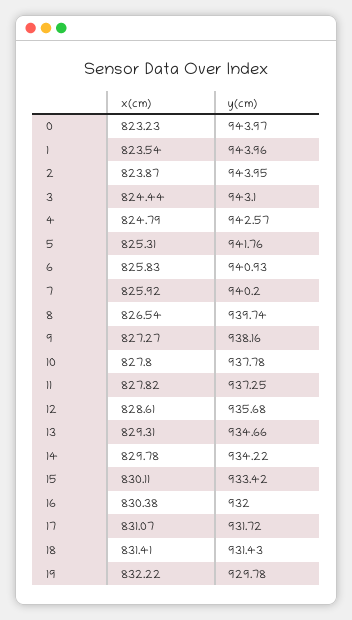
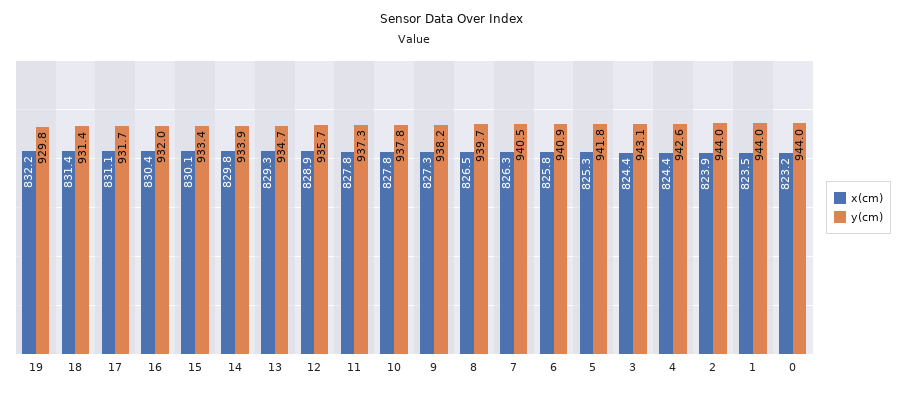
  {
    "x(cm)": {
      "0": 823.23,
      "1": 823.54,
      "2": 823.87,
      "3": 824.44,
-     "4": 824.79,
+     "4": 824.4,
      "5": 825.31,
      "6": 825.83,
-     "7": 825.92,
+     "7": 826.3,
      "8": 826.54,
      "9": 827.27,
      "10": 827.8,
      "11": 827.82,
-     "12": 828.61,
+     "12": 828.9,
      "13": 829.31,
      "14": 829.78,
      "15": 830.11,
      "16": 830.38,
      "17": 831.07,
      "18": 831.41,
      "19": 832.22
    },
    "y(cm)": {
      "0": 943.97,
      "1": 943.96,
      "2": 943.95,
      "3": 943.1,
      "4": 942.57,
      "5": 941.76,
      "6": 940.93,
-     "7": 940.2,
+     "7": 940.5,
      "8": 939.74,
      "9": 938.16,
      "10": 937.78,
      "11": 937.25,
      "12": 935.68,
      "13": 934.66,
-     "14": 934.22,
+     "14": 933.9,
      "15": 933.42,
      "16": 932,
      "17": 931.72,
      "18": 931.43,
      "19": 929.78
    }
  }

